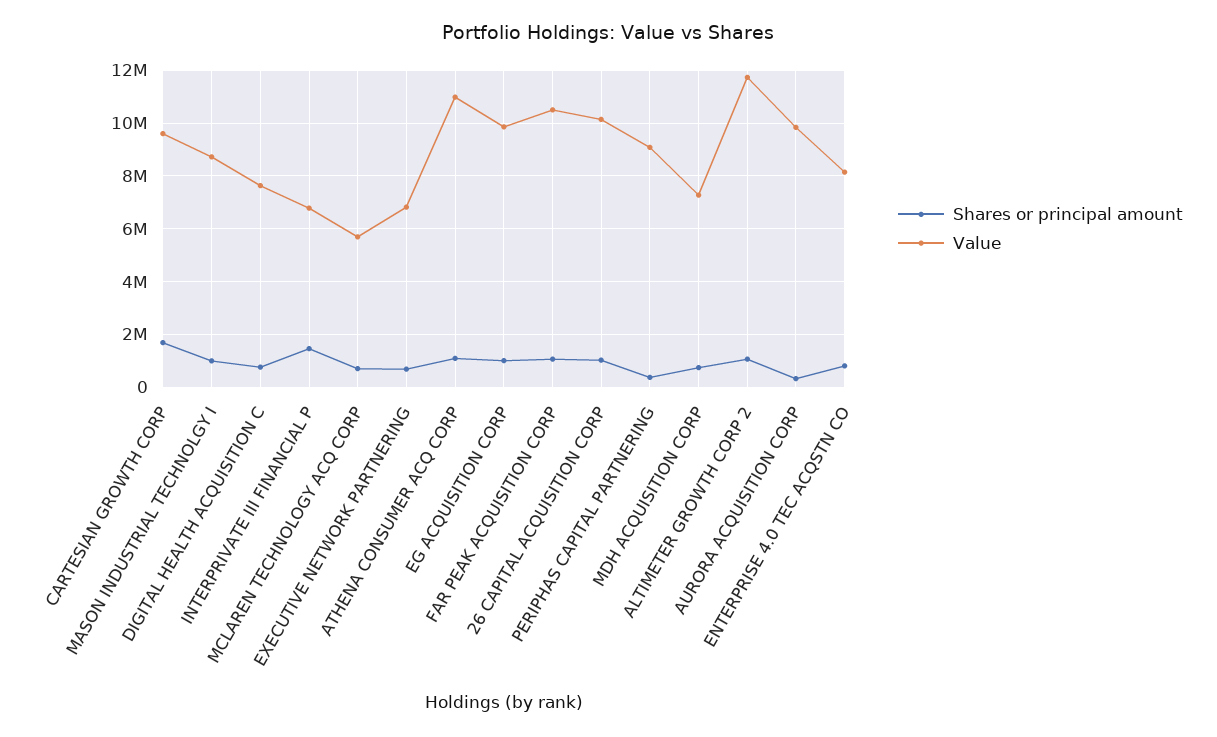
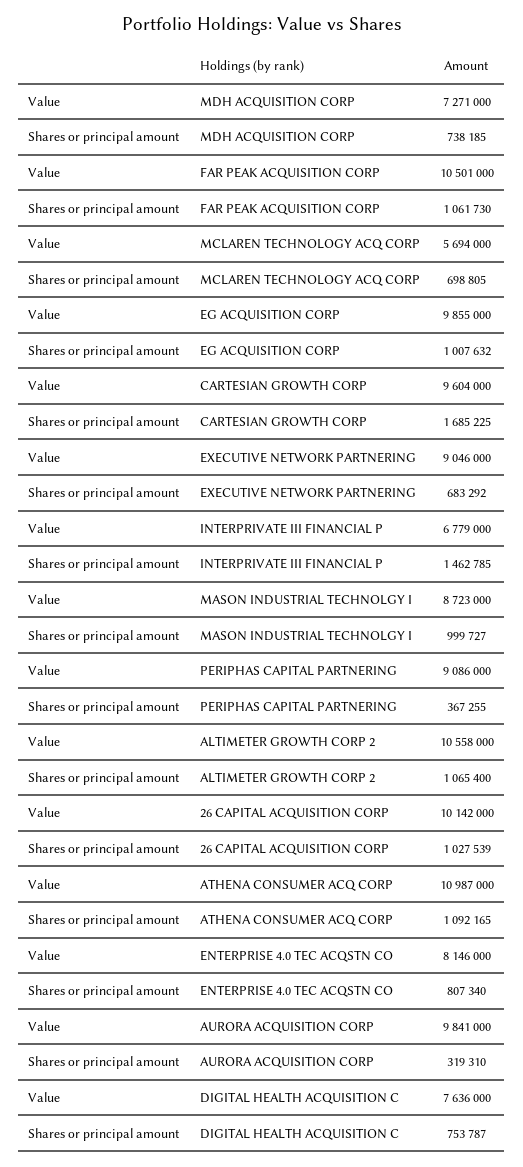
  {
    "Shares or principal amount": {
      "CARTESIAN GROWTH CORP": 1685225,
      "MASON INDUSTRIAL TECHNOLGY I": 999727,
      "DIGITAL HEALTH ACQUISITION C": 753787,
      "INTERPRIVATE III FINANCIAL P": 1462785,
      "MCLAREN TECHNOLOGY ACQ CORP": 698805,
      "EXECUTIVE NETWORK PARTNERING": 683292,
      "ATHENA CONSUMER ACQ CORP": 1092165,
      "EG ACQUISITION CORP": 1007632,
      "FAR PEAK ACQUISITION CORP": 1061730,
      "26 CAPITAL ACQUISITION CORP": 1027539,
      "PERIPHAS CAPITAL PARTNERING": 367255,
      "MDH ACQUISITION CORP": 738185,
      "ALTIMETER GROWTH CORP 2": 1065400,
      "AURORA ACQUISITION CORP": 319310,
      "ENTERPRISE 4.0 TEC ACQSTN CO": 807340
    },
    "Value": {
      "CARTESIAN GROWTH CORP": 9604000,
      "MASON INDUSTRIAL TECHNOLGY I": 8723000,
      "DIGITAL HEALTH ACQUISITION C": 7636000,
      "INTERPRIVATE III FINANCIAL P": 6779000,
      "MCLAREN TECHNOLOGY ACQ CORP": 5694000,
-     "EXECUTIVE NETWORK PARTNERING": 6750000,
+     "EXECUTIVE NETWORK PARTNERING": 9046000,
      "ATHENA CONSUMER ACQ CORP": 10987000,
      "EG ACQUISITION CORP": 9855000,
      "FAR PEAK ACQUISITION CORP": 10501000,
      "26 CAPITAL ACQUISITION CORP": 10142000,
      "PERIPHAS CAPITAL PARTNERING": 9086000,
      "MDH ACQUISITION CORP": 7271000,
-     "ALTIMETER GROWTH CORP 2": 11750000,
+     "ALTIMETER GROWTH CORP 2": 10558000,
      "AURORA ACQUISITION CORP": 9841000,
      "ENTERPRISE 4.0 TEC ACQSTN CO": 8146000
    }
  }

